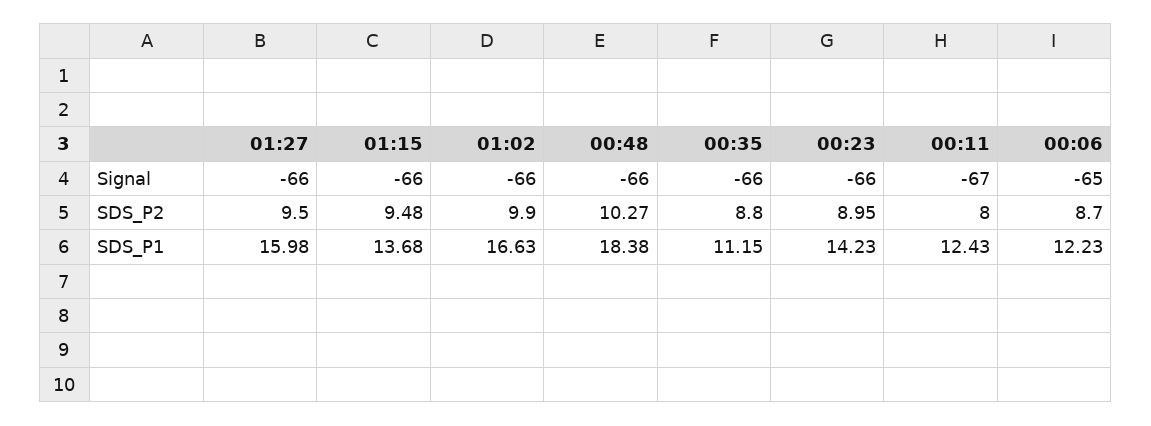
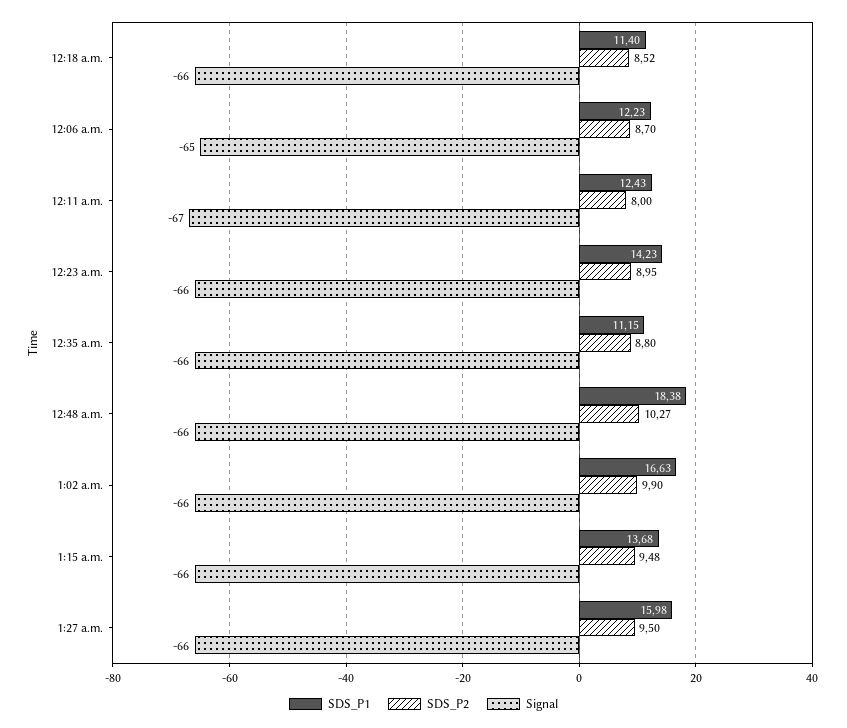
  {
    "Signal": {
      "01:27": -66,
      "01:15": -66,
      "01:02": -66,
      "00:48": -66,
      "00:35": -66,
      "00:23": -66,
      "00:11": -67,
-     "00:06": -65
+     "00:06": -65,
+     "12:18 a.m.": -66
    },
    "SDS_P2": {
      "01:27": 9.5,
      "01:15": 9.48,
      "01:02": 9.9,
      "00:48": 10.27,
      "00:35": 8.8,
      "00:23": 8.95,
      "00:11": 8,
-     "00:06": 8.7
+     "00:06": 8.7,
+     "12:18 a.m.": 8.52
    },
    "SDS_P1": {
      "01:27": 15.98,
      "01:15": 13.68,
      "01:02": 16.63,
      "00:48": 18.38,
      "00:35": 11.15,
      "00:23": 14.23,
      "00:11": 12.43,
-     "00:06": 12.23
+     "00:06": 12.23,
+     "12:18 a.m.": 11.4
    }
  }

